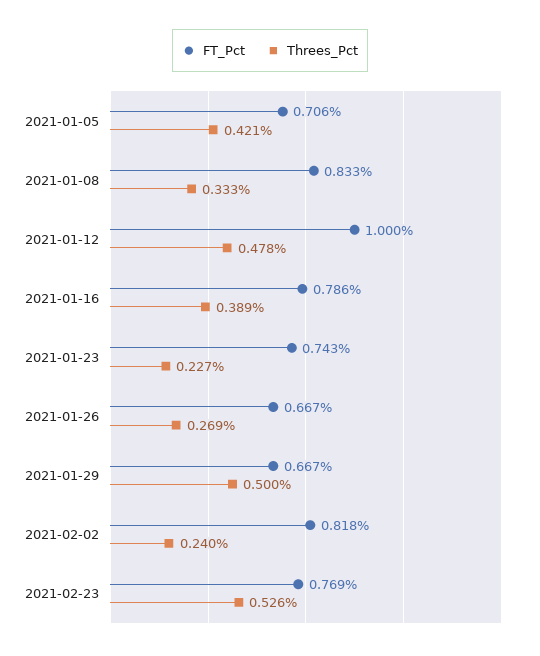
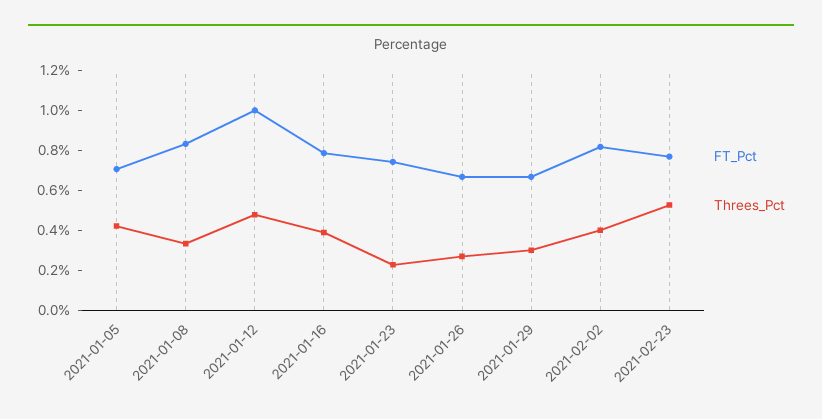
  {
    "FT_Pct": {
      "2021-01-05": 0.706,
      "2021-01-08": 0.833,
      "2021-01-12": 1,
      "2021-01-16": 0.786,
      "2021-01-23": 0.743,
      "2021-01-26": 0.667,
      "2021-01-29": 0.667,
      "2021-02-02": 0.818,
      "2021-02-23": 0.769
    },
    "Threes_Pct": {
      "2021-01-05": 0.421,
      "2021-01-08": 0.333,
      "2021-01-12": 0.478,
      "2021-01-16": 0.389,
      "2021-01-23": 0.227,
      "2021-01-26": 0.269,
-     "2021-01-29": 0.5,
+     "2021-01-29": 0.3,
-     "2021-02-02": 0.24,
+     "2021-02-02": 0.4,
      "2021-02-23": 0.526
    }
  }

